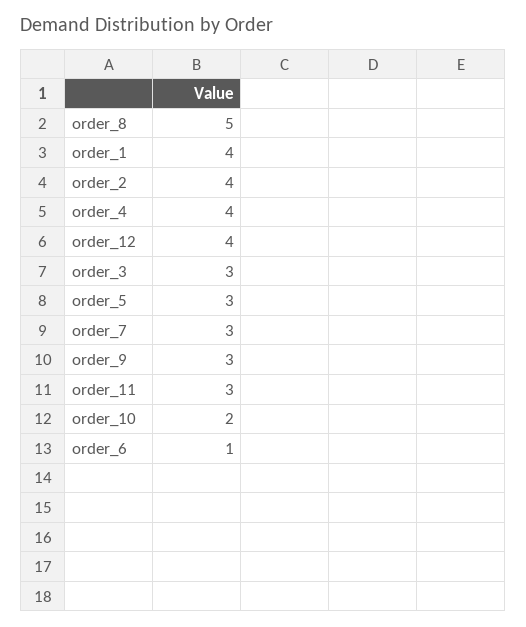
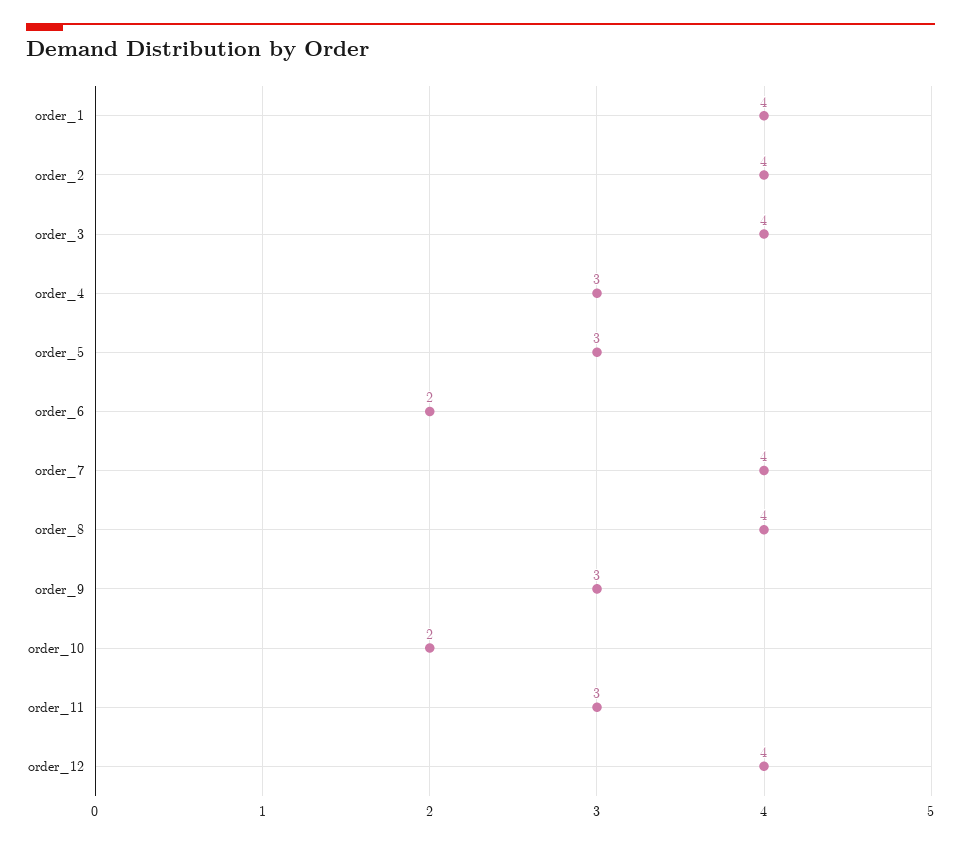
  {
-   "order_8": 5,
+   "order_8": 4,
    "order_1": 4,
    "order_2": 4,
-   "order_4": 4,
+   "order_4": 3,
    "order_12": 4,
-   "order_3": 3,
+   "order_3": 4,
    "order_5": 3,
-   "order_7": 3,
+   "order_7": 4,
    "order_9": 3,
    "order_11": 3,
    "order_10": 2,
-   "order_6": 1
+   "order_6": 2
  }

